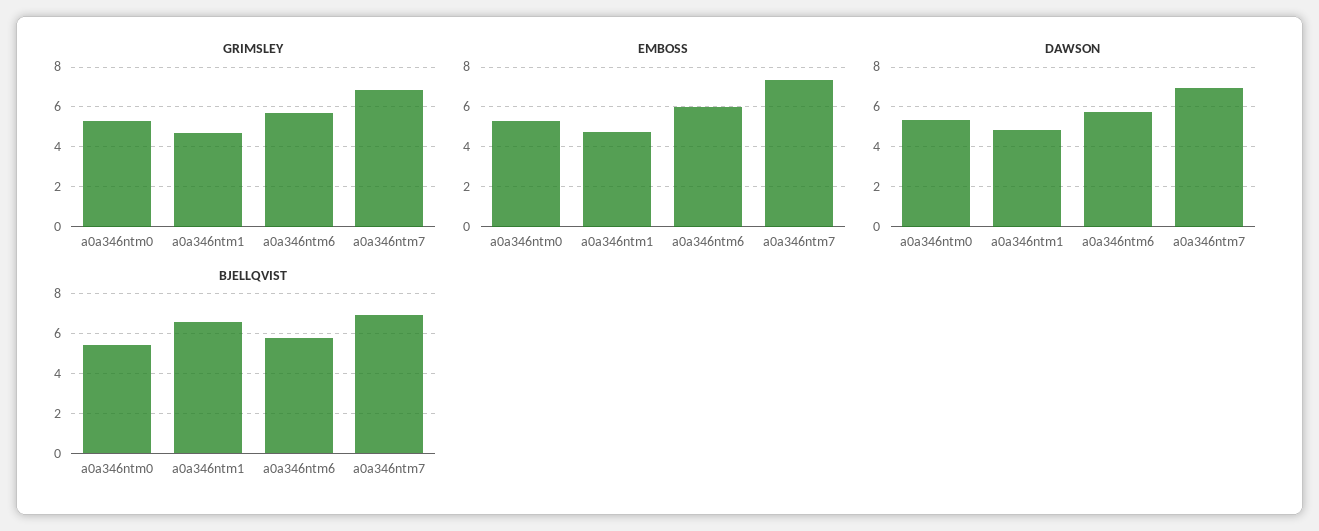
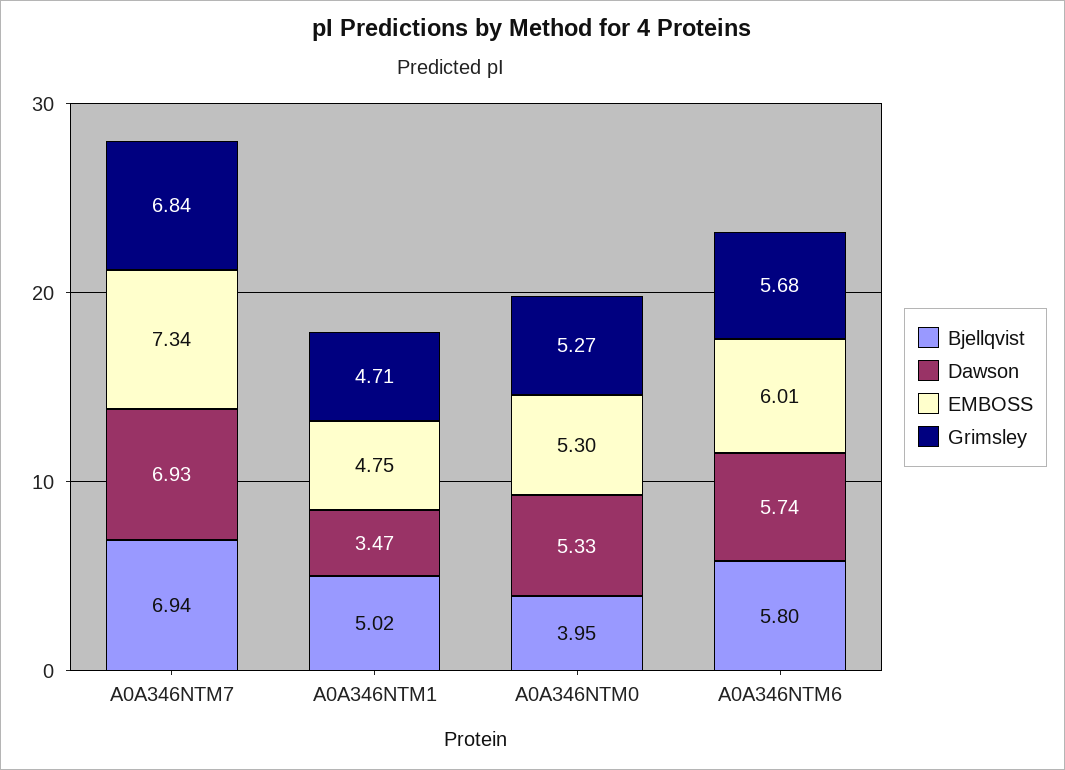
  {
    "GRIMSLEY": {
      "a0a346ntm0": 5.27,
      "a0a346ntm1": 4.71,
      "a0a346ntm6": 5.68,
      "a0a346ntm7": 6.84
    },
    "EMBOSS": {
      "a0a346ntm0": 5.3,
      "a0a346ntm1": 4.75,
      "a0a346ntm6": 6.01,
      "a0a346ntm7": 7.34
    },
    "DAWSON": {
      "a0a346ntm0": 5.33,
-     "a0a346ntm1": 5,
+     "a0a346ntm1": 3.47,
      "a0a346ntm6": 5.74,
      "a0a346ntm7": 6.93
    },
    "BJELLQVIST": {
-     "a0a346ntm0": 5.5,
+     "a0a346ntm0": 3.95,
-     "a0a346ntm1": 6.5,
+     "a0a346ntm1": 5.02,
      "a0a346ntm6": 5.8,
      "a0a346ntm7": 6.94
    }
  }

